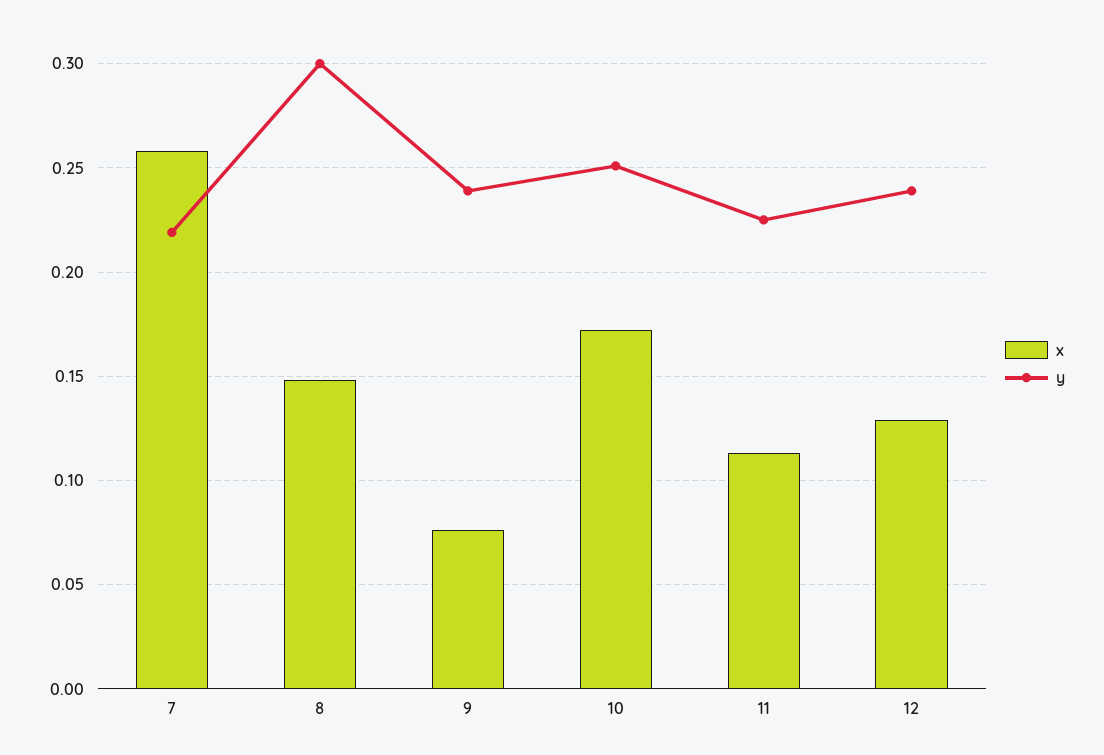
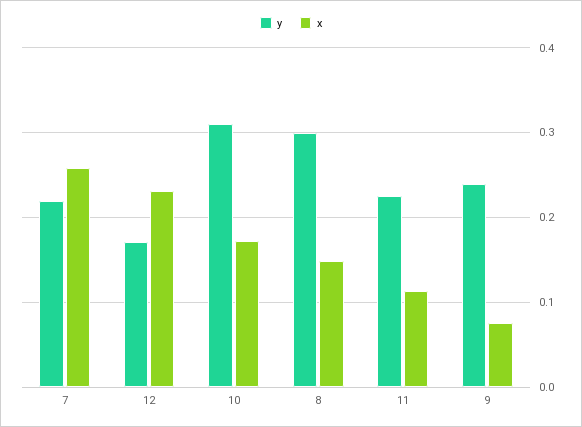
  {
    "x": {
      "7": 0.26,
      "8": 0.15,
      "9": 0.075,
      "10": 0.17,
      "11": 0.115,
-     "12": 0.13
+     "12": 0.23
    },
    "y": {
      "7": 0.22,
      "8": 0.3,
      "9": 0.24,
-     "10": 0.25,
+     "10": 0.31,
      "11": 0.225,
-     "12": 0.24
+     "12": 0.17
    }
  }

